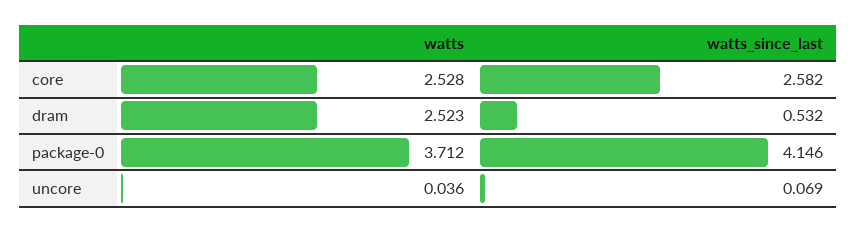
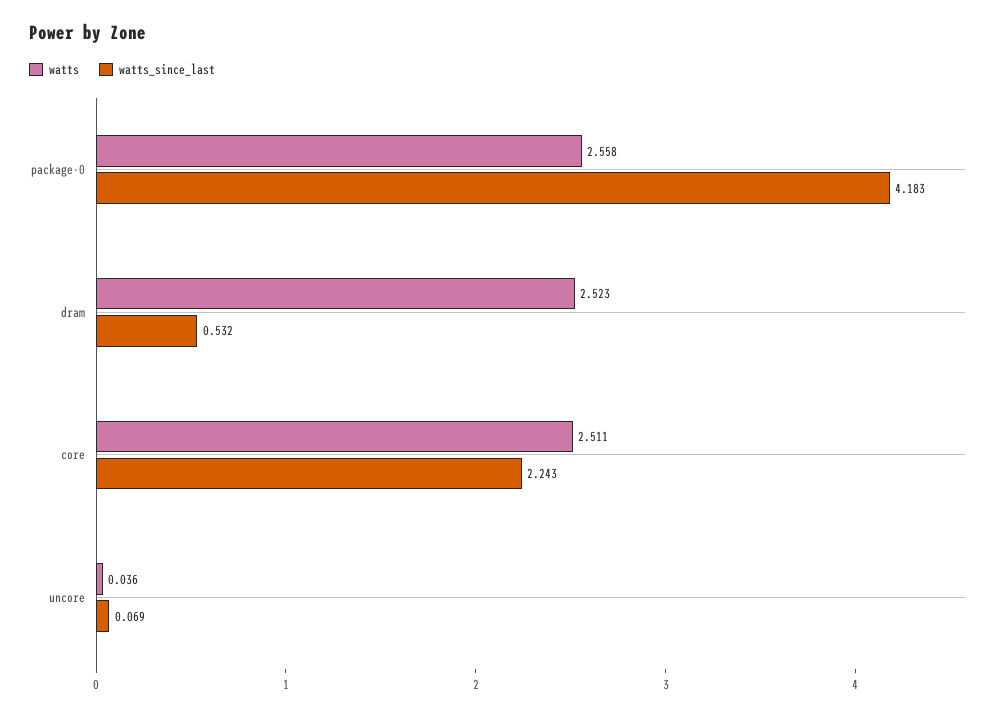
  {
    "watts": {
-     "core": 2.528,
+     "core": 2.511,
      "dram": 2.523,
-     "package-0": 3.712,
+     "package-0": 2.558,
      "uncore": 0.036
    },
    "watts_since_last": {
-     "core": 2.582,
+     "core": 2.243,
      "dram": 0.532,
-     "package-0": 4.146,
+     "package-0": 4.183,
      "uncore": 0.069
    }
  }

